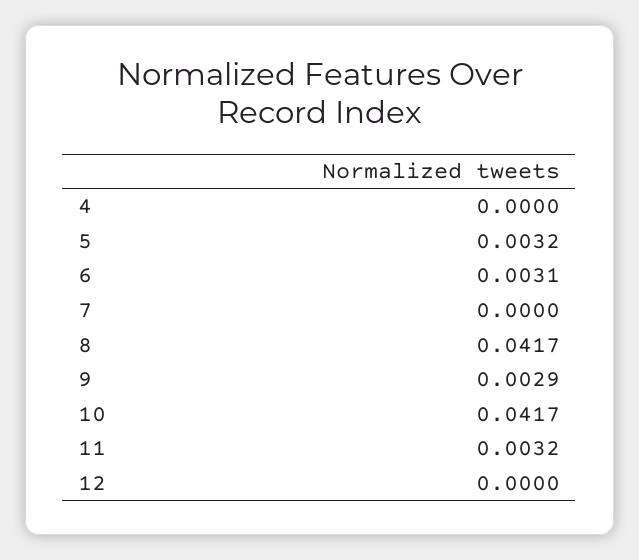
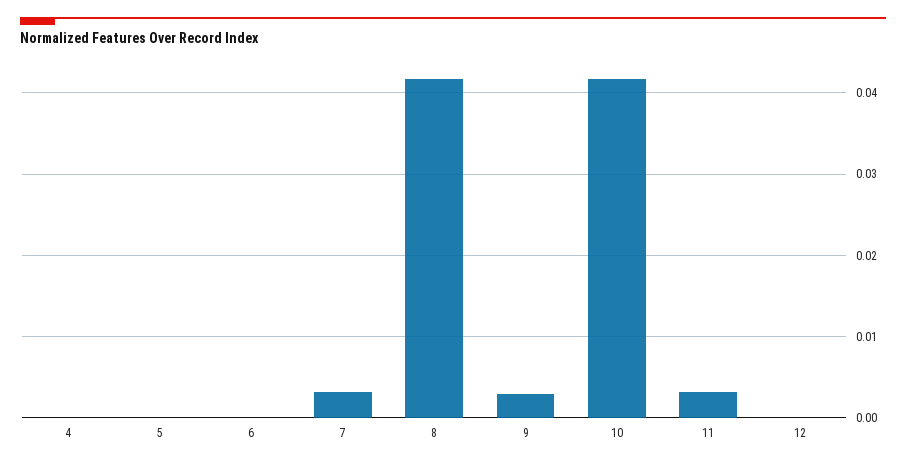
  {
    "4": 0,
-   "5": 0.0032,
+   "5": 0,
-   "6": 0.0031,
+   "6": 0,
-   "7": 0,
+   "7": 0.003,
    "8": 0.0417,
    "9": 0.0029,
    "10": 0.0417,
    "11": 0.0032,
    "12": 0
  }

